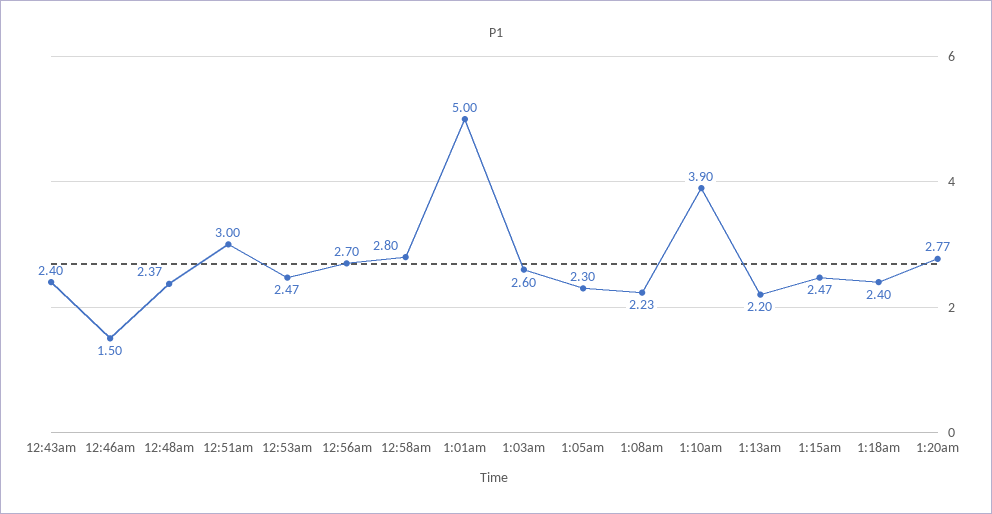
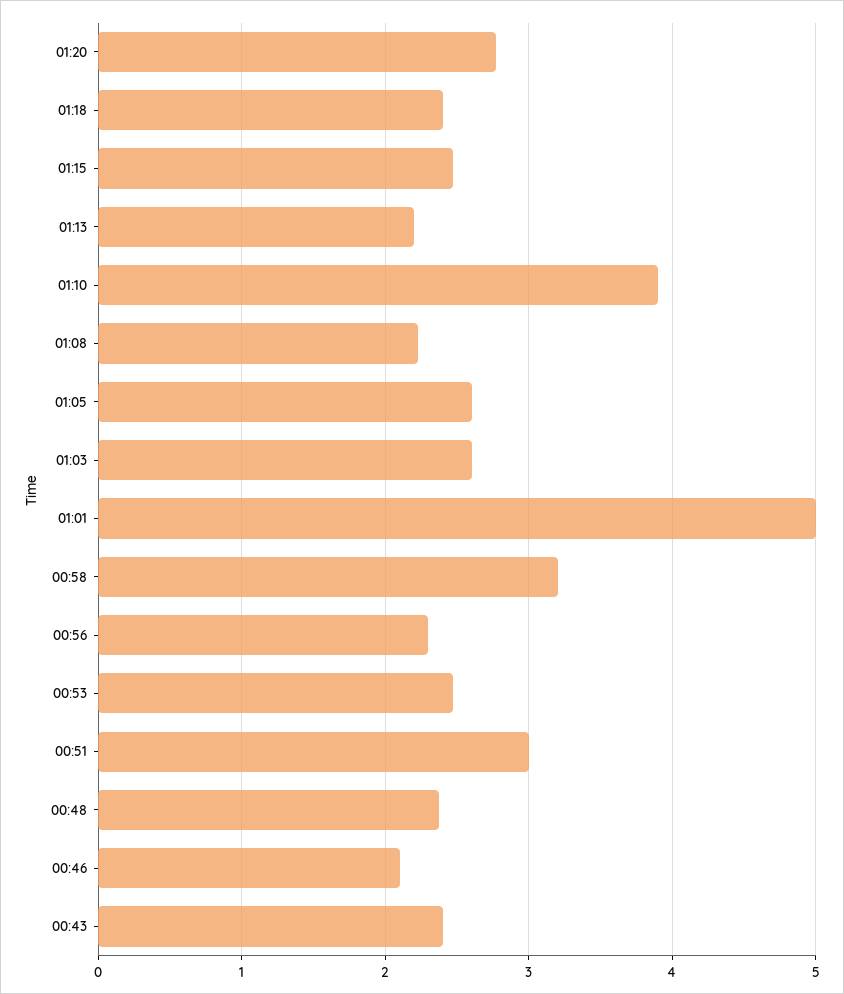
  {
    "12:43am": 2.4,
-   "12:46am": 1.5,
+   "12:46am": 2.1,
    "12:48am": 2.37,
    "12:51am": 3,
    "12:53am": 2.47,
-   "12:56am": 2.7,
+   "12:56am": 2.3,
-   "12:58am": 2.8,
+   "12:58am": 3.2,
    "1:01am": 5,
    "1:03am": 2.6,
-   "1:05am": 2.3,
+   "1:05am": 2.6,
    "1:08am": 2.23,
    "1:10am": 3.9,
    "1:13am": 2.2,
    "1:15am": 2.47,
    "1:18am": 2.4,
    "1:20am": 2.77
  }

